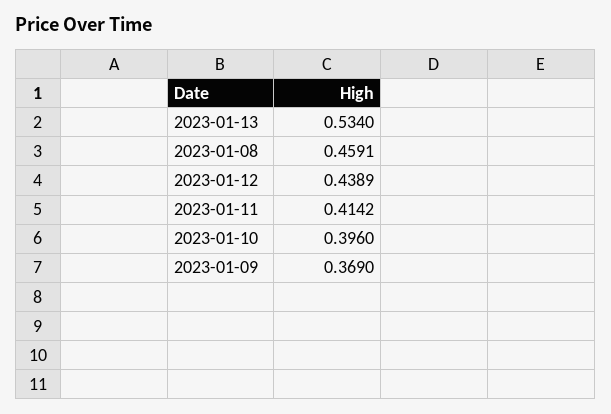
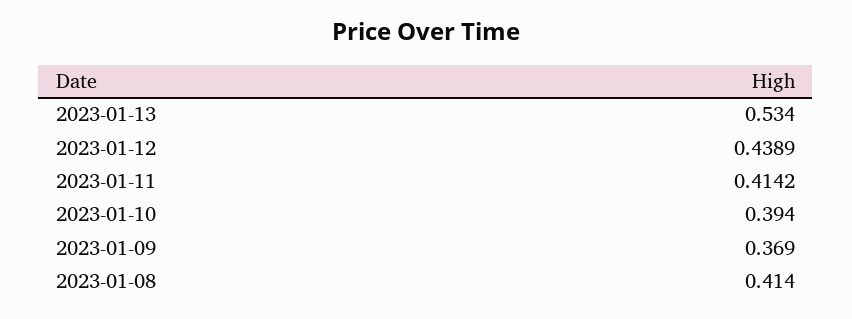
  {
    "2023-01-13": 0.534,
-   "2023-01-08": 0.4591,
+   "2023-01-08": 0.414,
    "2023-01-12": 0.4389,
    "2023-01-11": 0.4142,
-   "2023-01-10": 0.396,
+   "2023-01-10": 0.394,
    "2023-01-09": 0.369
  }

